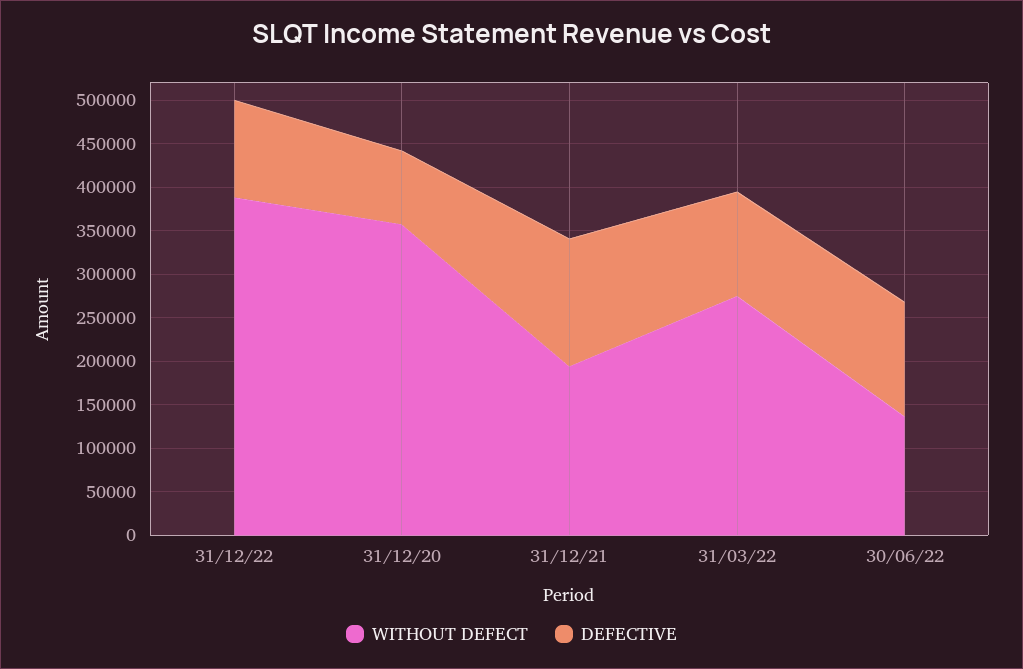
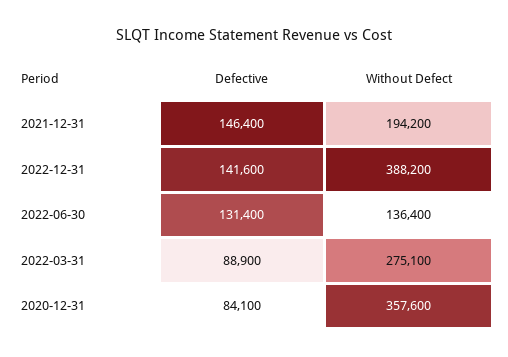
  {
    "WITHOUT DEFECT": {
      "31/12/22": 388200,
      "31/12/20": 357600,
      "31/12/21": 194200,
      "31/03/22": 275100,
      "30/06/22": 136400
    },
    "DEFECTIVE": {
-     "31/12/22": 110000,
+     "31/12/22": 141600,
      "31/12/20": 84100,
      "31/12/21": 146400,
-     "31/03/22": 120000,
+     "31/03/22": 88900,
      "30/06/22": 131400
    }
  }

